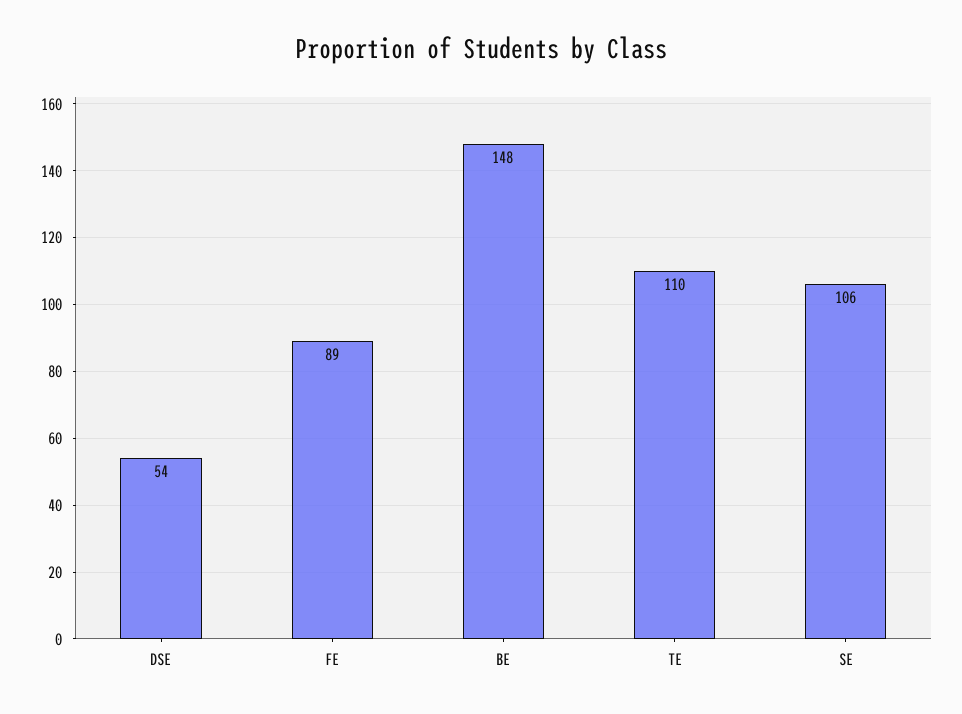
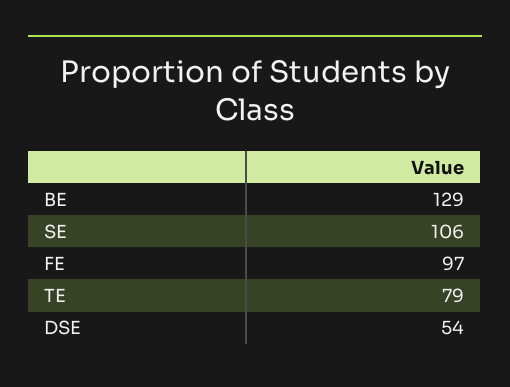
  {
    "DSE": 54,
-   "FE": 89,
+   "FE": 97,
-   "BE": 148,
+   "BE": 129,
-   "TE": 110,
+   "TE": 79,
    "SE": 106
  }

